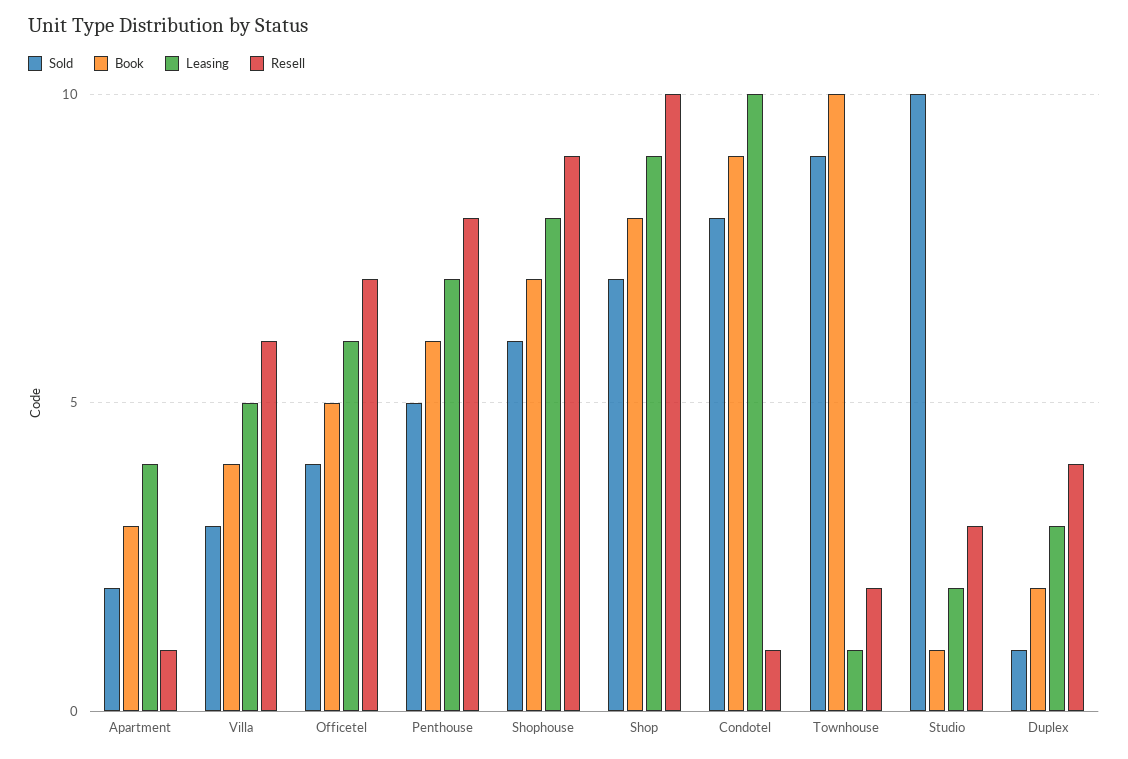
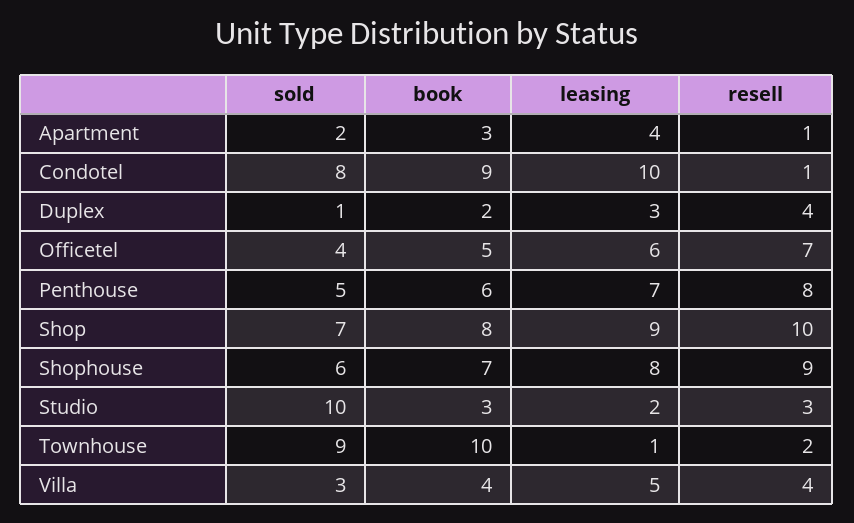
  {
    "Sold": {
      "Apartment": 2,
      "Villa": 3,
      "Officetel": 4,
      "Penthouse": 5,
      "Shophouse": 6,
      "Shop": 7,
      "Condotel": 8,
      "Townhouse": 9,
      "Studio": 10,
      "Duplex": 1
    },
    "Book": {
      "Apartment": 3,
      "Villa": 4,
      "Officetel": 5,
      "Penthouse": 6,
      "Shophouse": 7,
      "Shop": 8,
      "Condotel": 9,
      "Townhouse": 10,
-     "Studio": 1,
+     "Studio": 3,
      "Duplex": 2
    },
    "Leasing": {
      "Apartment": 4,
      "Villa": 5,
      "Officetel": 6,
      "Penthouse": 7,
      "Shophouse": 8,
      "Shop": 9,
      "Condotel": 10,
      "Townhouse": 1,
      "Studio": 2,
      "Duplex": 3
    },
    "Resell": {
      "Apartment": 1,
-     "Villa": 6,
+     "Villa": 4,
      "Officetel": 7,
      "Penthouse": 8,
      "Shophouse": 9,
      "Shop": 10,
      "Condotel": 1,
      "Townhouse": 2,
      "Studio": 3,
      "Duplex": 4
    }
  }

